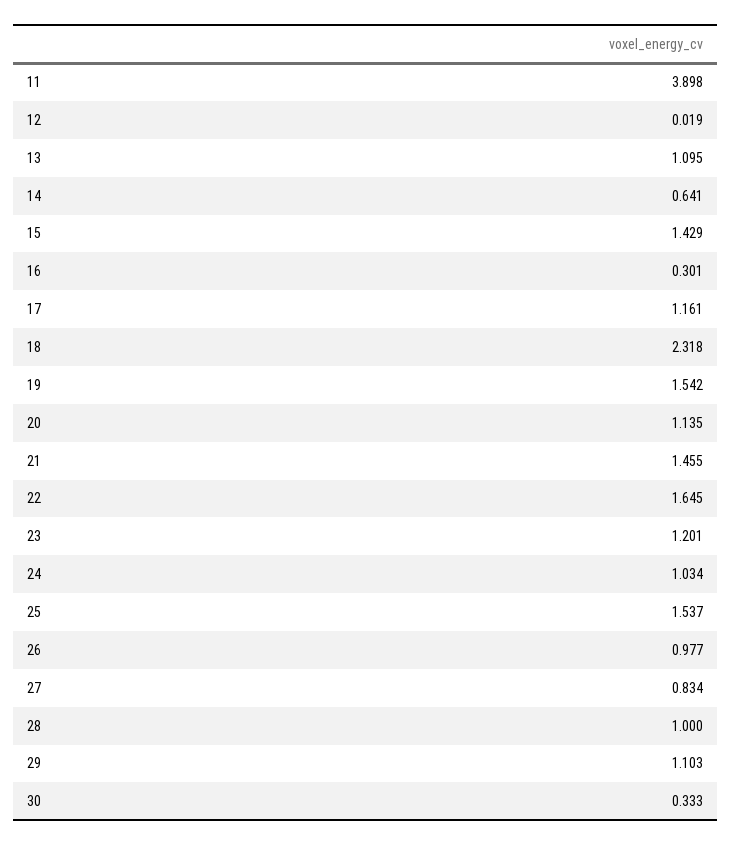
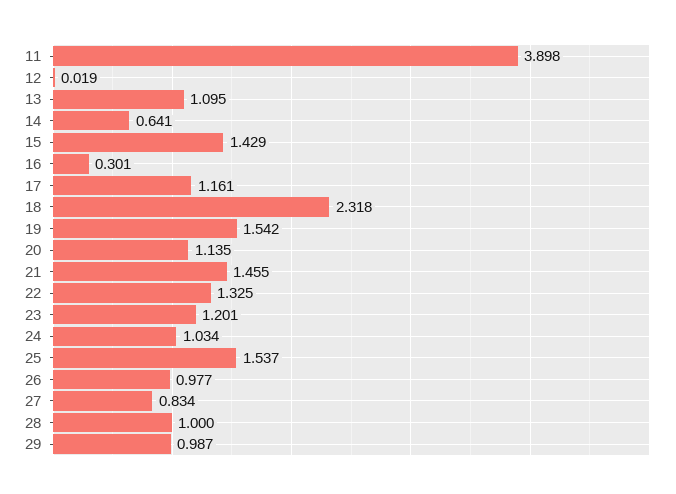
  {
    "11": 3.898,
    "12": 0.019,
    "13": 1.095,
    "14": 0.641,
    "15": 1.429,
    "16": 0.301,
    "17": 1.161,
    "18": 2.318,
    "19": 1.542,
    "20": 1.135,
    "21": 1.455,
-   "22": 1.645,
+   "22": 1.325,
    "23": 1.201,
    "24": 1.034,
    "25": 1.537,
    "26": 0.977,
    "27": 0.834,
    "28": 1,
-   "29": 1.103,
+   "29": 0.987
-   "30": 0.333
  }

